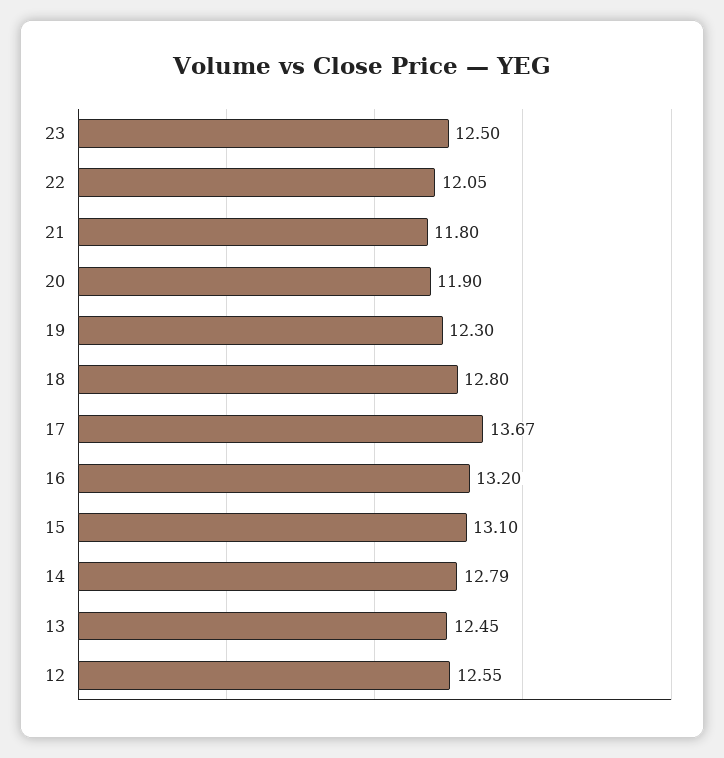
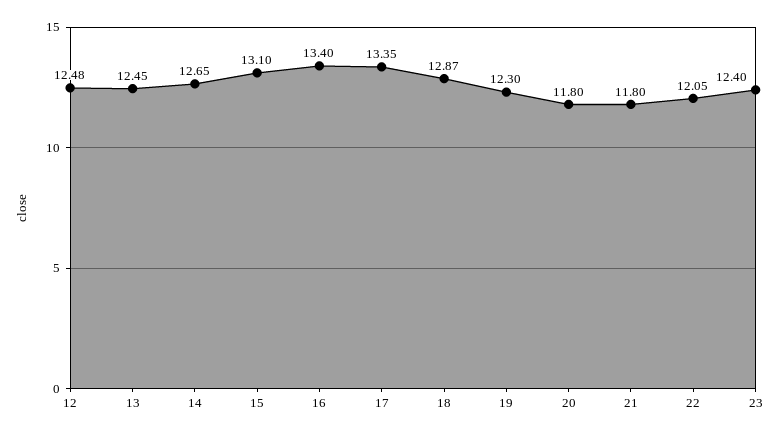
  {
-   "23": 12.5,
+   "23": 12.4,
    "22": 12.05,
    "21": 11.8,
-   "20": 11.9,
+   "20": 11.8,
    "19": 12.3,
-   "18": 12.8,
+   "18": 12.87,
-   "17": 13.67,
+   "17": 13.35,
-   "16": 13.2,
+   "16": 13.4,
    "15": 13.1,
-   "14": 12.79,
+   "14": 12.65,
    "13": 12.45,
-   "12": 12.55
+   "12": 12.48
  }

